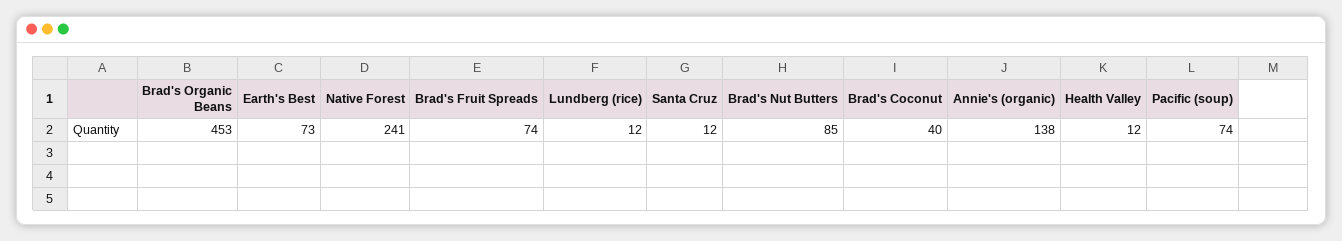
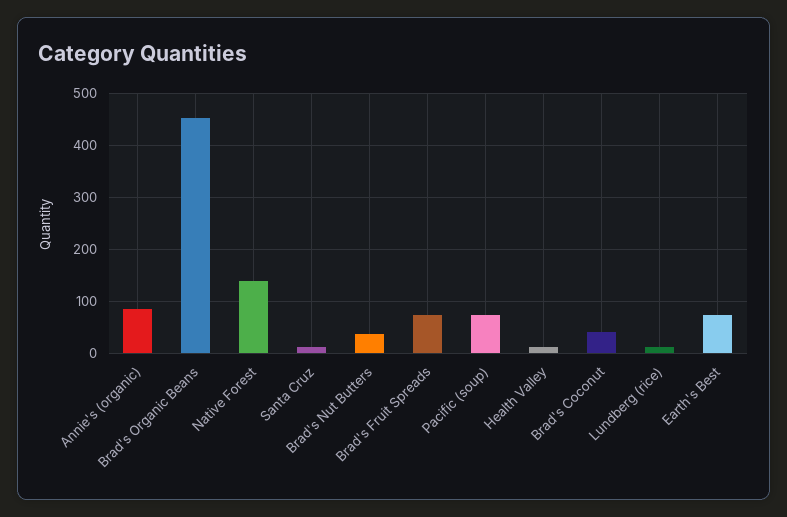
  {
    "Brad's Organic Beans": 453,
    "Earth's Best": 73,
-   "Native Forest": 241,
+   "Native Forest": 140,
    "Brad's Fruit Spreads": 74,
    "Lundberg (rice)": 12,
    "Santa Cruz": 12,
-   "Brad's Nut Butters": 85,
+   "Brad's Nut Butters": 40,
    "Brad's Coconut": 40,
-   "Annie's (organic)": 138,
+   "Annie's (organic)": 80,
    "Health Valley": 12,
    "Pacific (soup)": 74
  }

